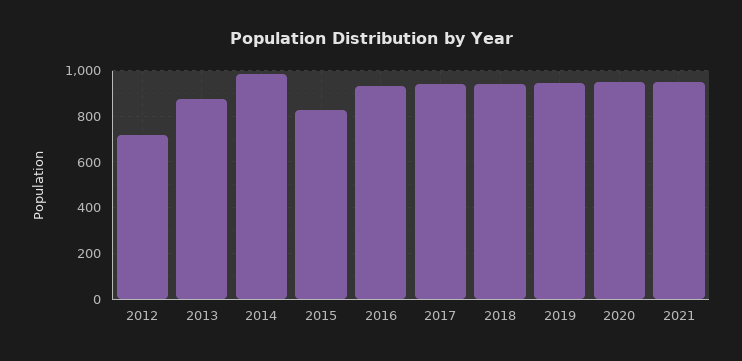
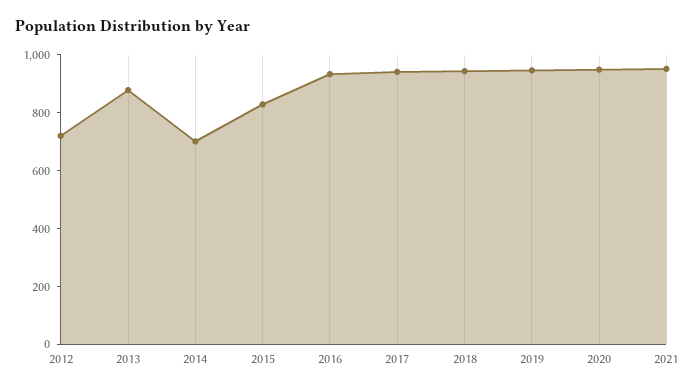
  {
    "2012": 700,
    "2013": 900,
-   "2014": 1000,
+   "2014": 700,
    "2015": 850,
    "2016": 950,
    "2017": 950,
    "2018": 950,
    "2019": 950,
    "2020": 950,
    "2021": 950
  }

